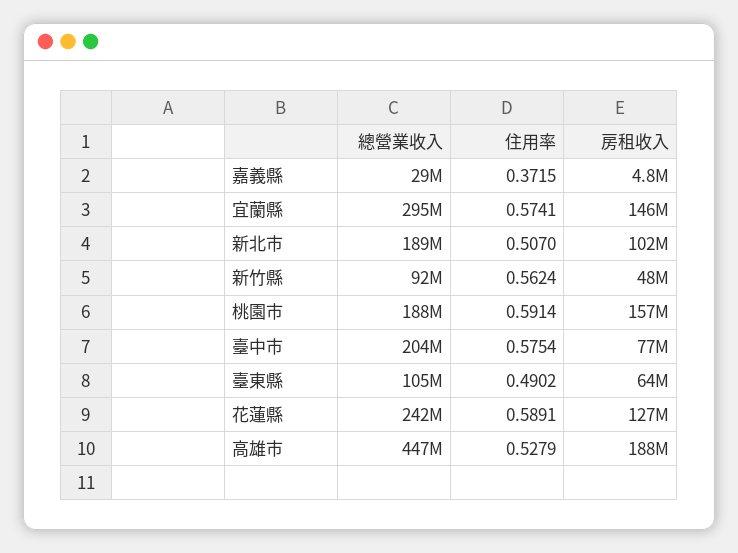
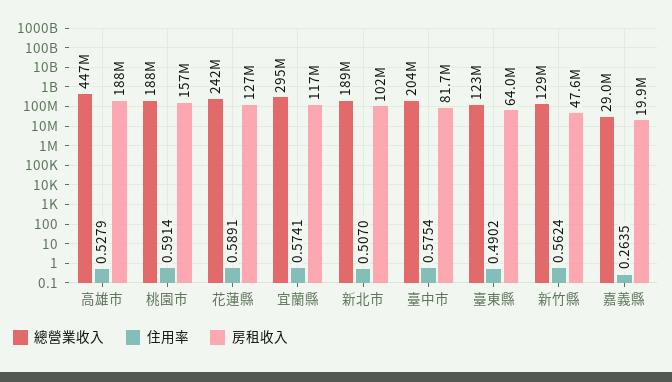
  {
    "總營業收入": {
      "嘉義縣": 29000000,
      "宜蘭縣": 295000000,
      "新北市": 189000000,
-     "新竹縣": 92000000,
+     "新竹縣": 129000000,
      "桃園市": 188000000,
      "臺中市": 204000000,
-     "臺東縣": 105000000,
+     "臺東縣": 123000000,
      "花蓮縣": 242000000,
      "高雄市": 447000000
    },
    "住用率": {
-     "嘉義縣": 0.3715,
+     "嘉義縣": 0.2635,
      "宜蘭縣": 0.5741,
      "新北市": 0.507,
      "新竹縣": 0.5624,
      "桃園市": 0.5914,
      "臺中市": 0.5754,
      "臺東縣": 0.4902,
      "花蓮縣": 0.5891,
      "高雄市": 0.5279
    },
    "房租收入": {
-     "嘉義縣": 4800000,
+     "嘉義縣": 19900000,
-     "宜蘭縣": 146000000,
+     "宜蘭縣": 117000000,
      "新北市": 102000000,
      "新竹縣": 47600000,
      "桃園市": 157000000,
-     "臺中市": 77000000,
+     "臺中市": 81700000,
      "臺東縣": 64000000,
      "花蓮縣": 127000000,
      "高雄市": 188000000
    }
  }

